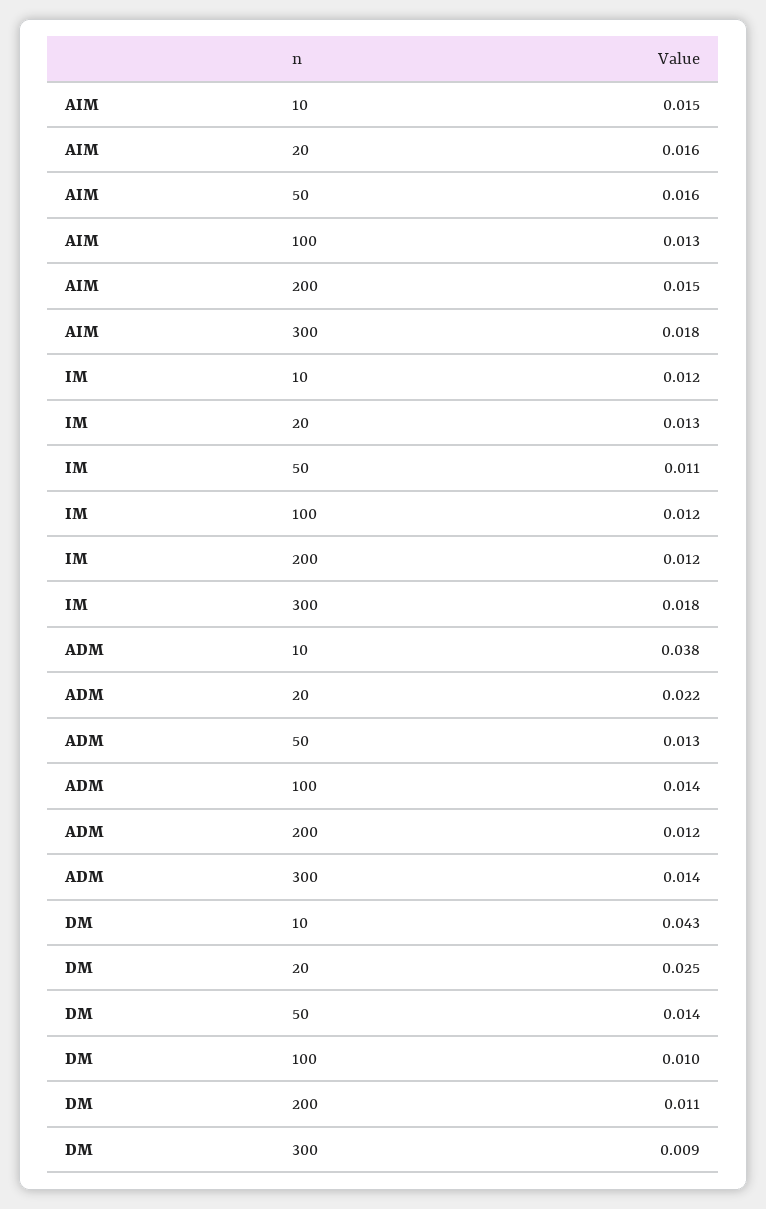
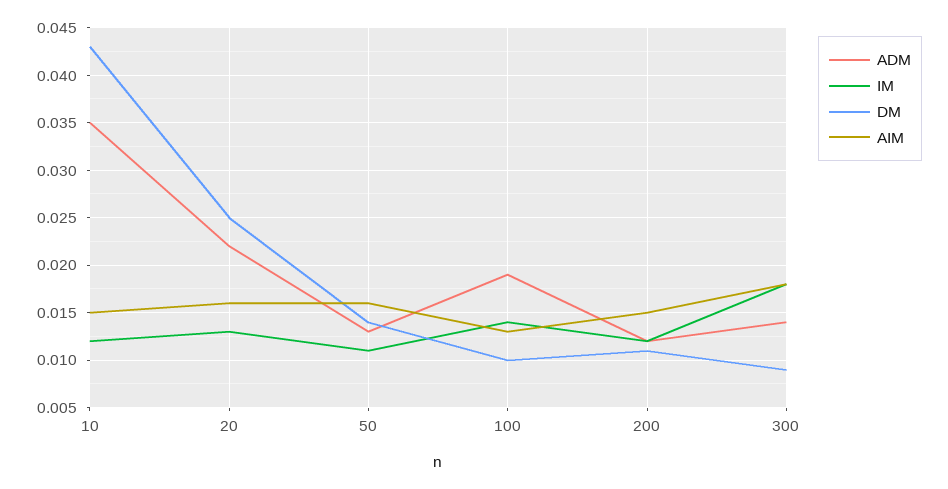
  {
    "AIM": {
      "10": 0.015,
      "20": 0.016,
      "50": 0.016,
      "100": 0.013,
      "200": 0.015,
      "300": 0.018
    },
    "IM": {
      "10": 0.012,
      "20": 0.013,
      "50": 0.011,
-     "100": 0.012,
+     "100": 0.014,
      "200": 0.012,
      "300": 0.018
    },
    "ADM": {
-     "10": 0.038,
+     "10": 0.035,
      "20": 0.022,
      "50": 0.013,
-     "100": 0.014,
+     "100": 0.019,
      "200": 0.012,
      "300": 0.014
    },
    "DM": {
      "10": 0.043,
      "20": 0.025,
      "50": 0.014,
      "100": 0.01,
      "200": 0.011,
      "300": 0.009
    }
  }

